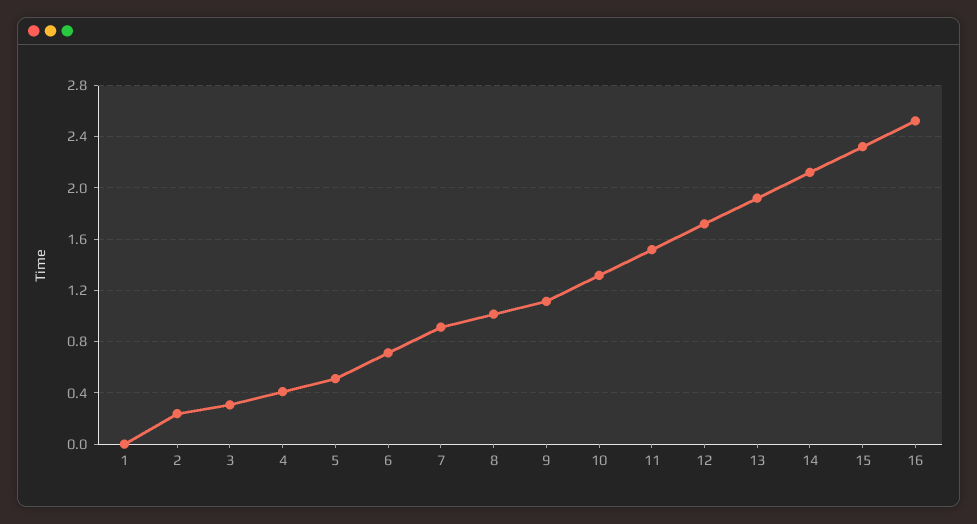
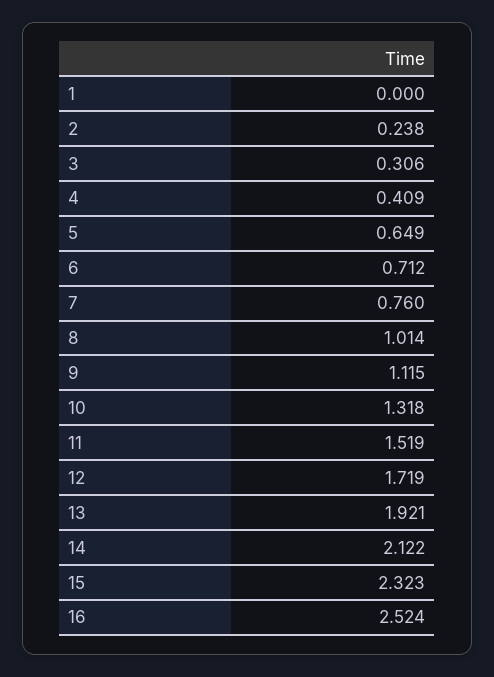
  {
    "1": 0,
    "2": 0.238,
    "3": 0.306,
    "4": 0.409,
-   "5": 0.5,
+   "5": 0.649,
    "6": 0.712,
-   "7": 0.9,
+   "7": 0.76,
    "8": 1.014,
    "9": 1.115,
    "10": 1.318,
    "11": 1.519,
    "12": 1.719,
    "13": 1.921,
    "14": 2.122,
    "15": 2.323,
    "16": 2.524
  }

